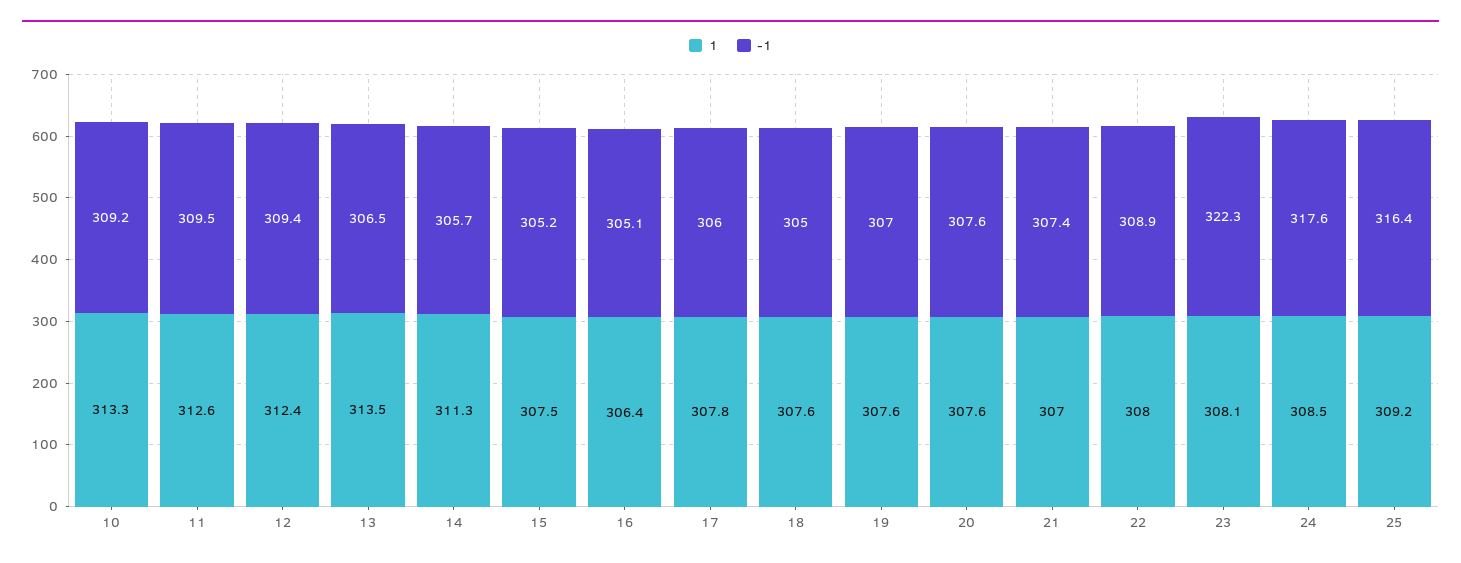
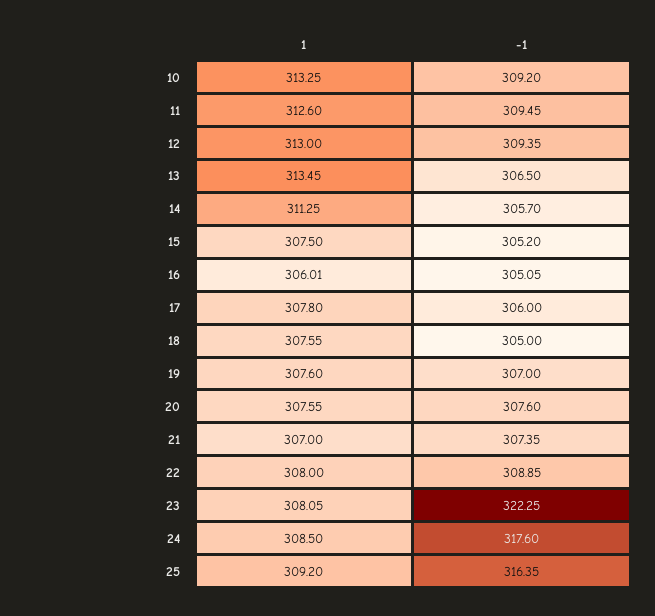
  {
    "1": {
      "10": 313.25,
      "11": 312.6,
-     "12": 312.4,
+     "12": 313,
      "13": 313.45,
      "14": 311.25,
      "15": 307.5,
-     "16": 306.4,
+     "16": 306.01,
      "17": 307.8,
      "18": 307.55,
      "19": 307.6,
      "20": 307.55,
      "21": 307,
      "22": 308,
      "23": 308.05,
      "24": 308.5,
      "25": 309.2
    },
    "-1": {
      "10": 309.2,
      "11": 309.45,
      "12": 309.35,
      "13": 306.5,
      "14": 305.7,
      "15": 305.2,
      "16": 305.05,
      "17": 306,
      "18": 305,
      "19": 307,
      "20": 307.6,
      "21": 307.35,
      "22": 308.85,
      "23": 322.25,
      "24": 317.6,
      "25": 316.35
    }
  }

